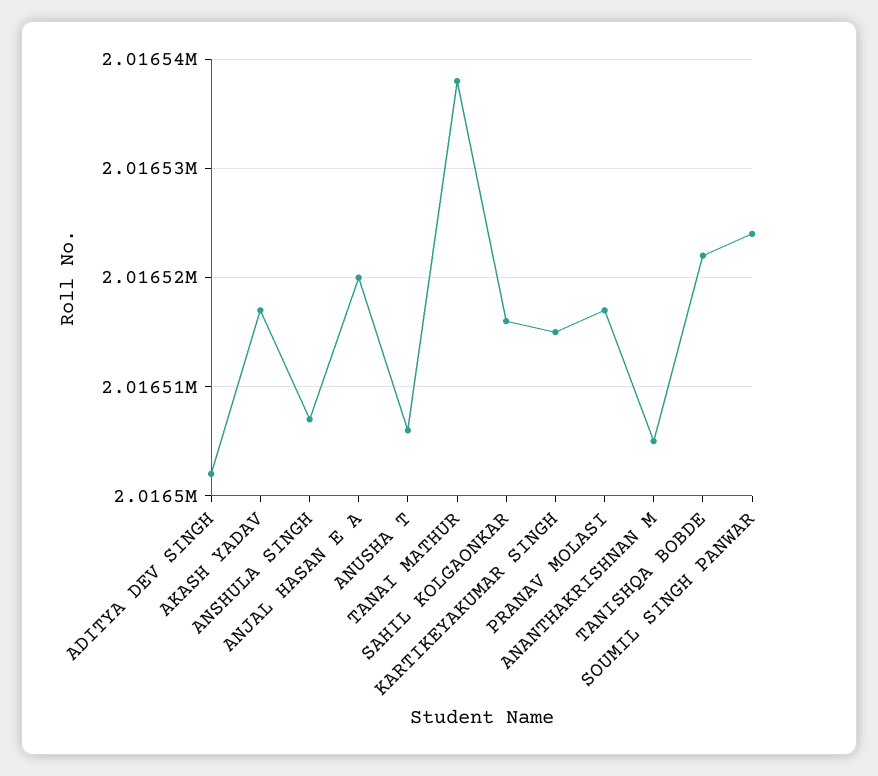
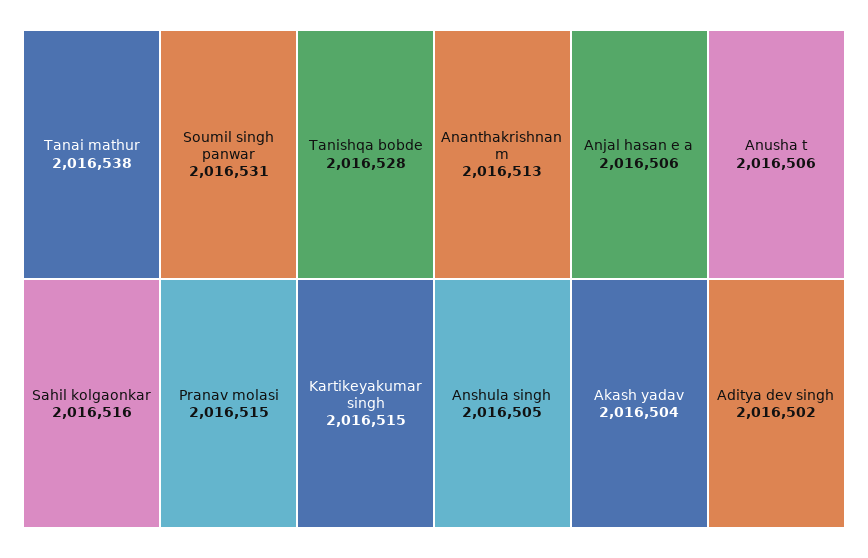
  {
    "ADITYA DEV SINGH": 2016502,
-   "AKASH YADAV": 2016517,
+   "AKASH YADAV": 2016504,
-   "ANSHULA SINGH": 2016507,
+   "ANSHULA SINGH": 2016505,
-   "ANJAL HASAN E A": 2016520,
+   "ANJAL HASAN E A": 2016506,
    "ANUSHA T": 2016506,
    "TANAI MATHUR": 2016538,
    "SAHIL KOLGAONKAR": 2016516,
    "KARTIKEYAKUMAR SINGH": 2016515,
-   "PRANAV MOLASI": 2016517,
+   "PRANAV MOLASI": 2016515,
-   "ANANTHAKRISHNAN M": 2016505,
+   "ANANTHAKRISHNAN M": 2016513,
-   "TANISHQA BOBDE": 2016522,
+   "TANISHQA BOBDE": 2016528,
-   "SOUMIL SINGH PANWAR": 2016524
+   "SOUMIL SINGH PANWAR": 2016531
  }

